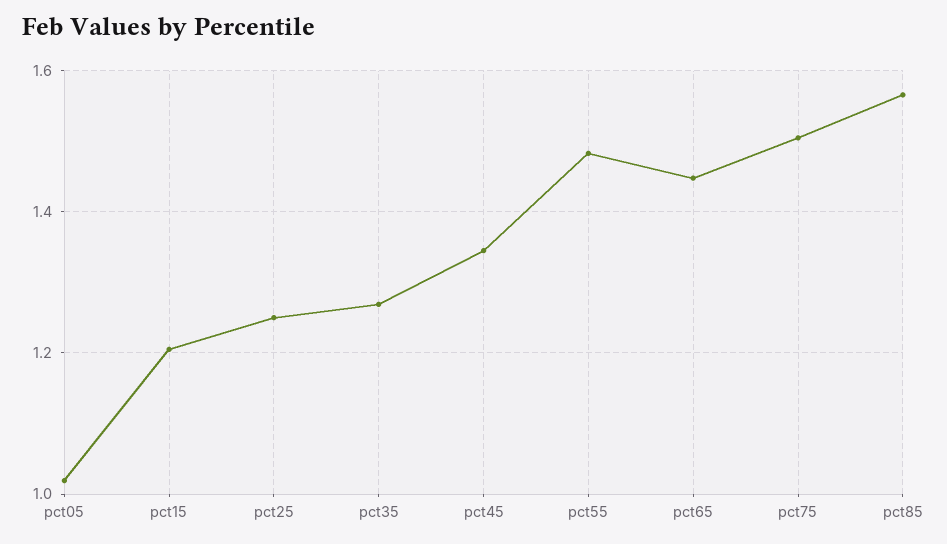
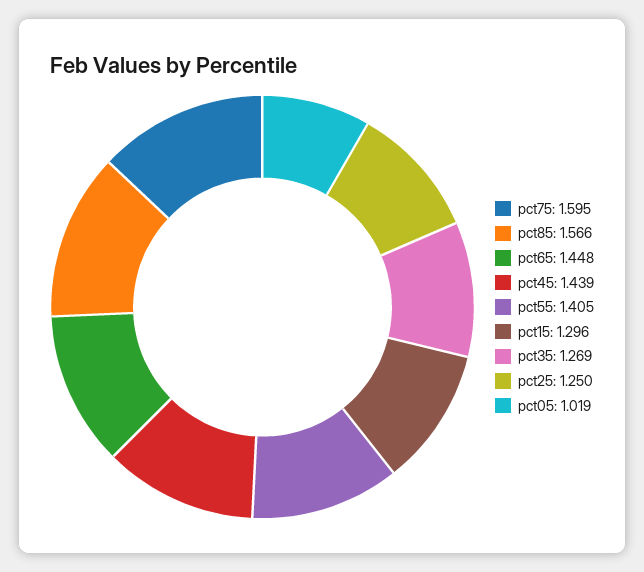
  {
    "pct05": 1.019,
-   "pct15": 1.2,
+   "pct15": 1.296,
    "pct25": 1.25,
    "pct35": 1.269,
-   "pct45": 1.34,
+   "pct45": 1.439,
-   "pct55": 1.48,
+   "pct55": 1.405,
    "pct65": 1.448,
-   "pct75": 1.5,
+   "pct75": 1.595,
    "pct85": 1.566
  }

